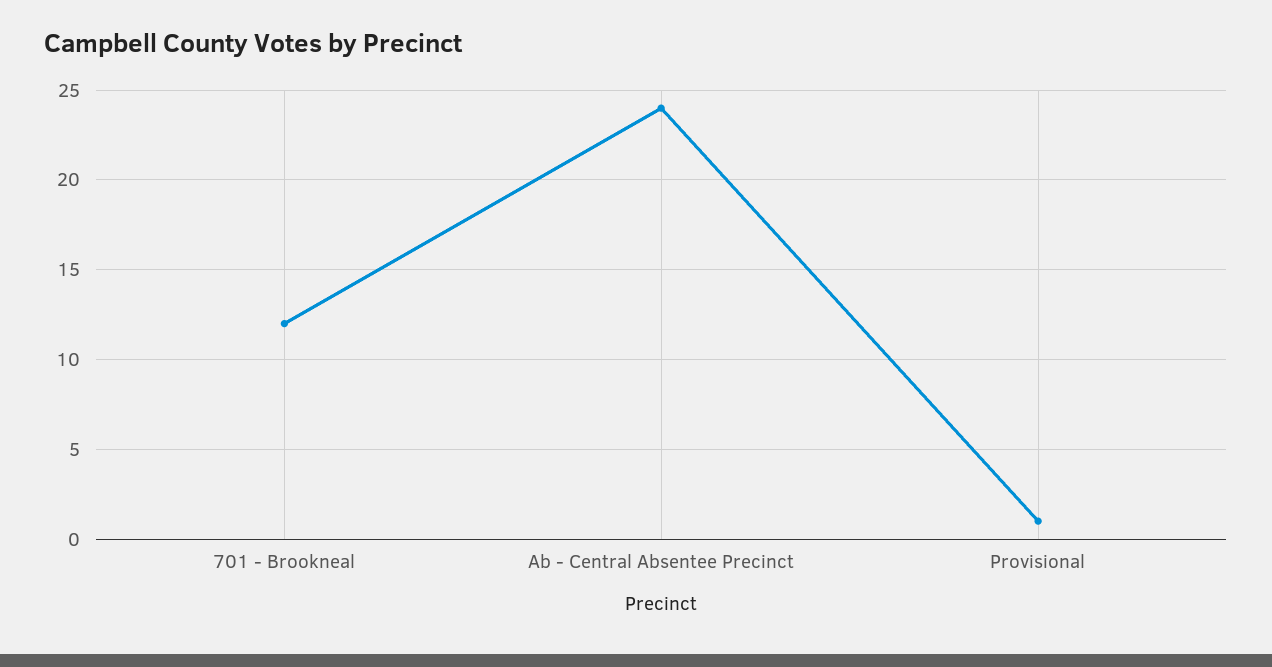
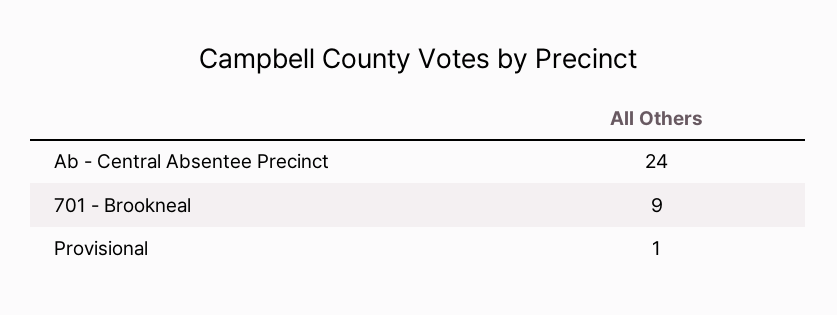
  {
-   "701 - Brookneal": 12,
+   "701 - Brookneal": 9,
    "Ab - Central Absentee Precinct": 24,
    "Provisional": 1
  }

